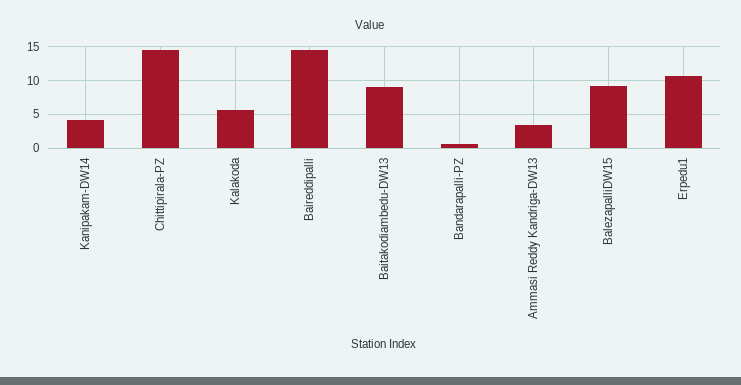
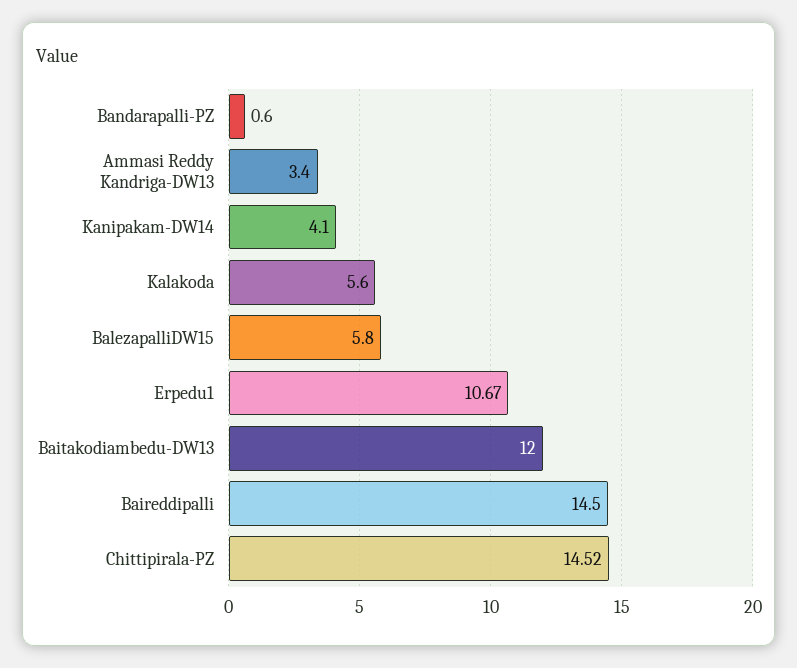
  {
    "Kanipakam-DW14": 4.1,
    "Chittipirala-PZ": 14.52,
    "Kalakoda": 5.6,
    "Baireddipalli": 14.5,
-   "Baitakodiambedu-DW13": 9,
+   "Baitakodiambedu-DW13": 12,
    "Bandarapalli-PZ": 0.6,
    "Ammasi Reddy Kandriga-DW13": 3.4,
-   "BalezapalliDW15": 9,
+   "BalezapalliDW15": 5.8,
    "Erpedu1": 10.67
  }

